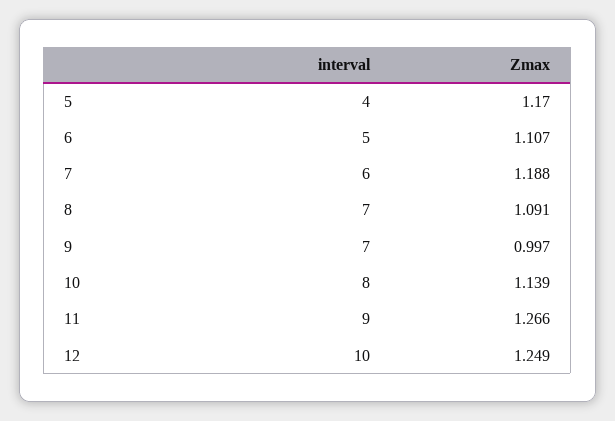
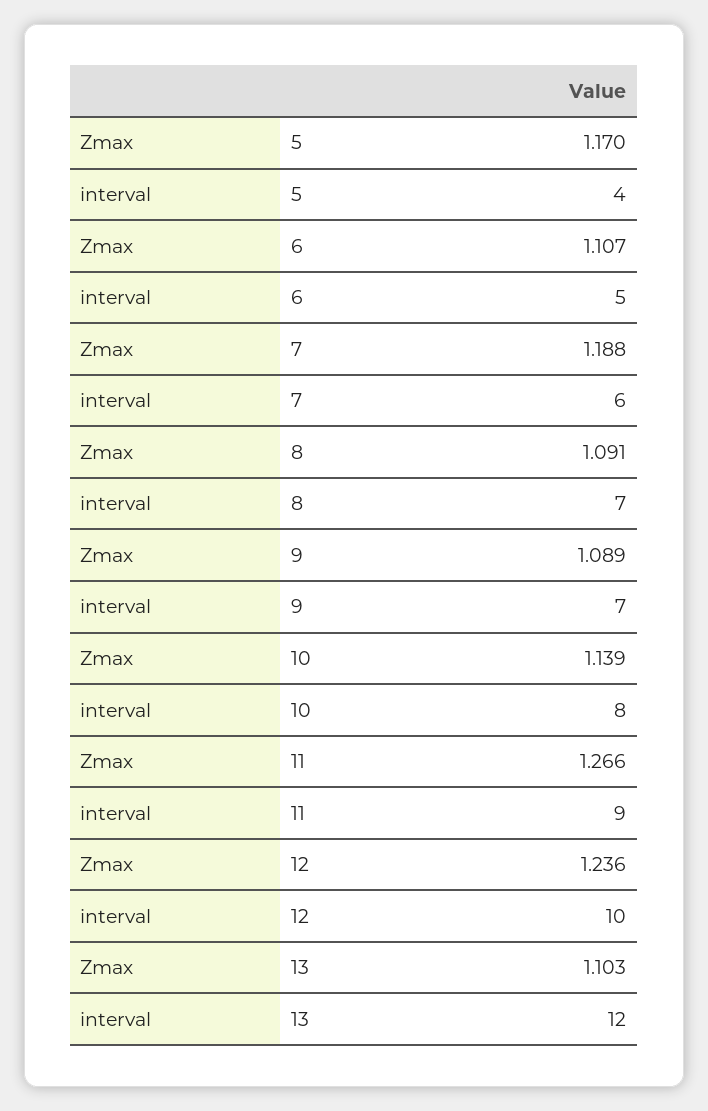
  {
    "interval": {
      "5": 4,
      "6": 5,
      "7": 6,
      "8": 7,
      "9": 7,
      "10": 8,
      "11": 9,
-     "12": 10
+     "12": 10,
+     "13": 12
    },
    "Zmax": {
      "5": 1.17,
      "6": 1.107,
      "7": 1.188,
      "8": 1.091,
-     "9": 0.997,
+     "9": 1.089,
      "10": 1.139,
      "11": 1.266,
-     "12": 1.249
+     "12": 1.236,
+     "13": 1.103
    }
  }

